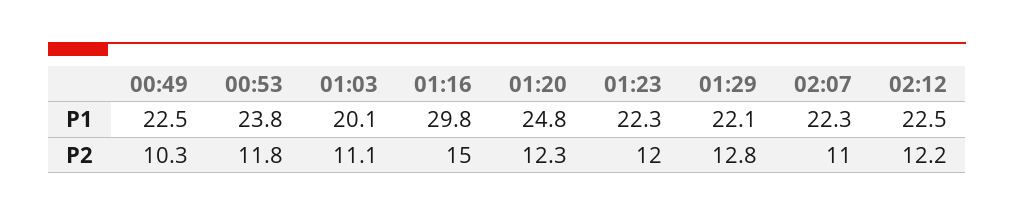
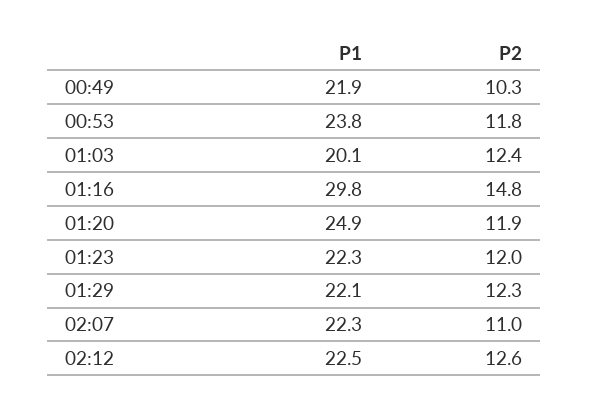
  {
    "00:49": {
-     "P1": 22.5,
+     "P1": 21.9,
      "P2": 10.3
    },
    "00:53": {
      "P1": 23.8,
      "P2": 11.8
    },
    "01:03": {
      "P1": 20.1,
-     "P2": 11.1
+     "P2": 12.4
    },
    "01:16": {
      "P1": 29.8,
-     "P2": 15
+     "P2": 14.8
    },
    "01:20": {
-     "P1": 24.8,
+     "P1": 24.9,
-     "P2": 12.3
+     "P2": 11.9
    },
    "01:23": {
      "P1": 22.3,
      "P2": 12
    },
    "01:29": {
      "P1": 22.1,
-     "P2": 12.8
+     "P2": 12.3
    },
    "02:07": {
      "P1": 22.3,
      "P2": 11
    },
    "02:12": {
      "P1": 22.5,
-     "P2": 12.2
+     "P2": 12.6
    }
  }

